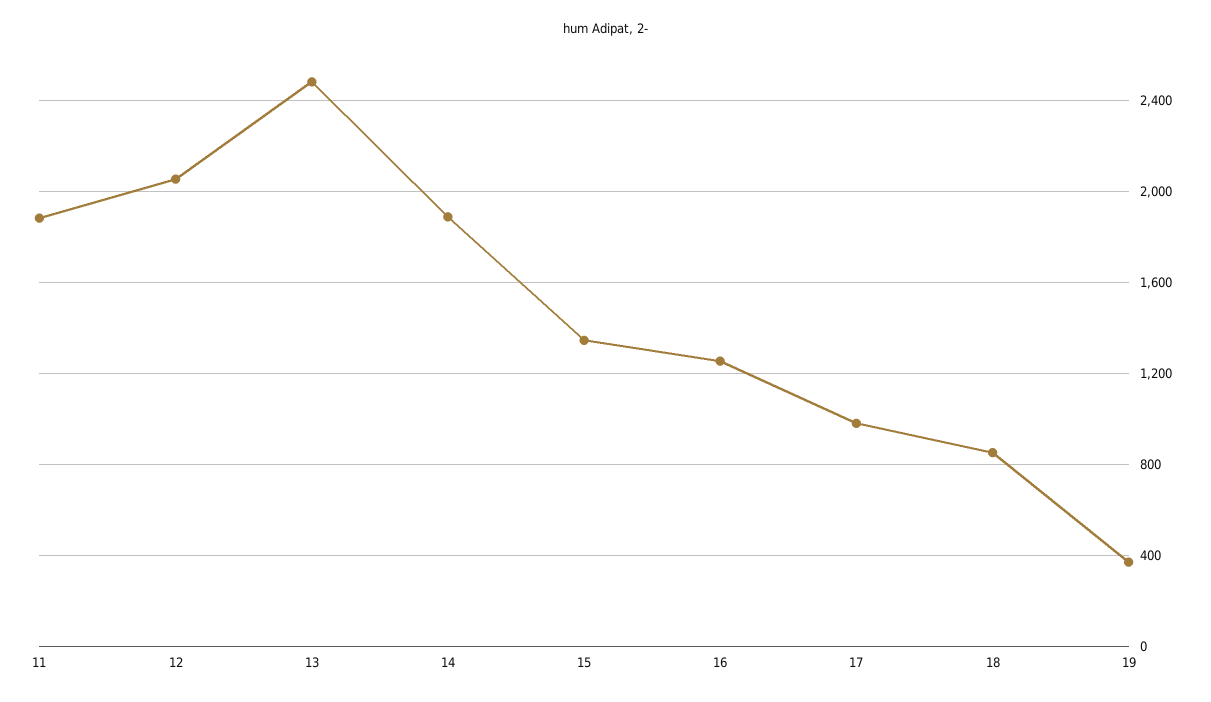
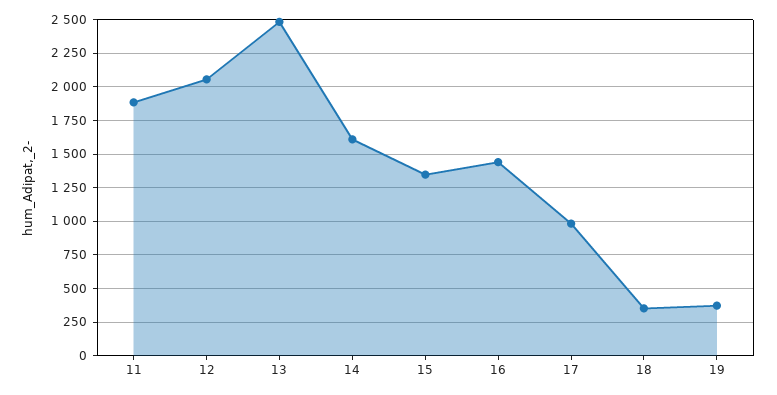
  {
    "11": 1900,
    "12": 2050,
    "13": 2500,
-   "14": 1900,
+   "14": 1600,
    "15": 1350,
-   "16": 1250,
+   "16": 1450,
    "17": 1000,
-   "18": 850,
+   "18": 350,
    "19": 350
  }

